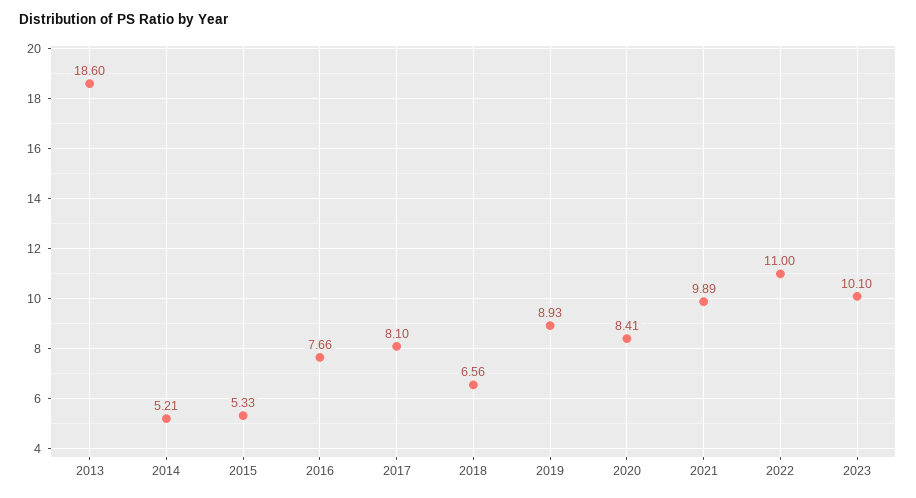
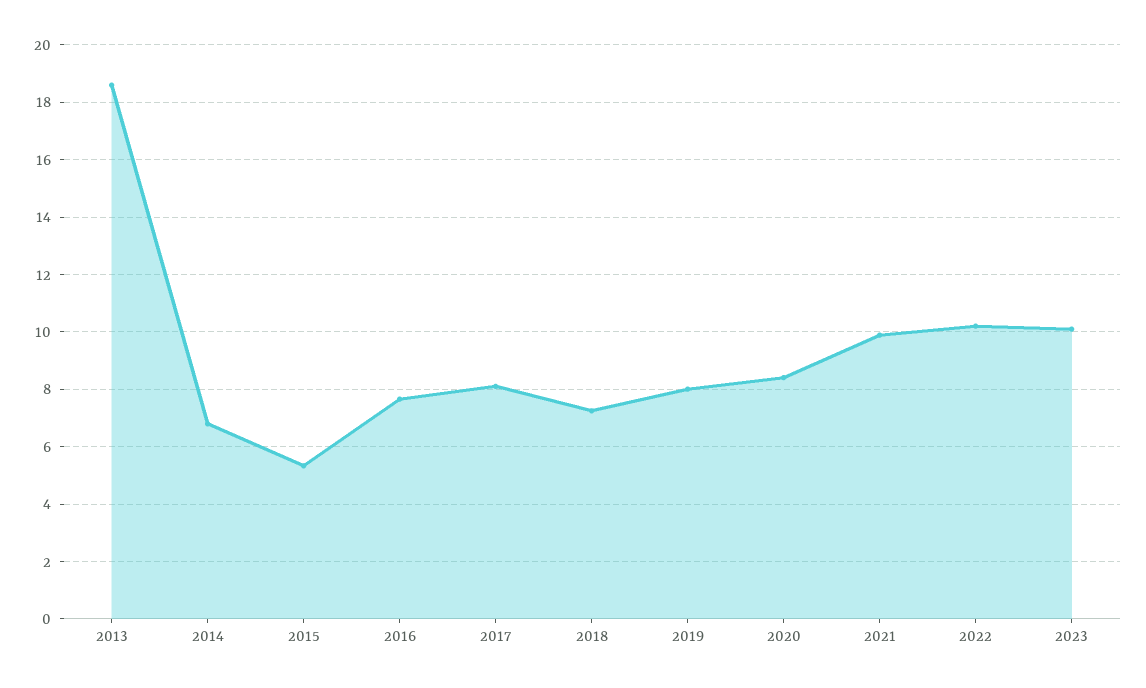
  {
    "2013": 18.6,
-   "2014": 5.21,
+   "2014": 6.75,
    "2015": 5.33,
    "2016": 7.66,
    "2017": 8.1,
-   "2018": 6.56,
+   "2018": 7.25,
-   "2019": 8.93,
+   "2019": 8,
    "2020": 8.41,
    "2021": 9.89,
-   "2022": 11,
+   "2022": 10.25,
    "2023": 10.1
  }

